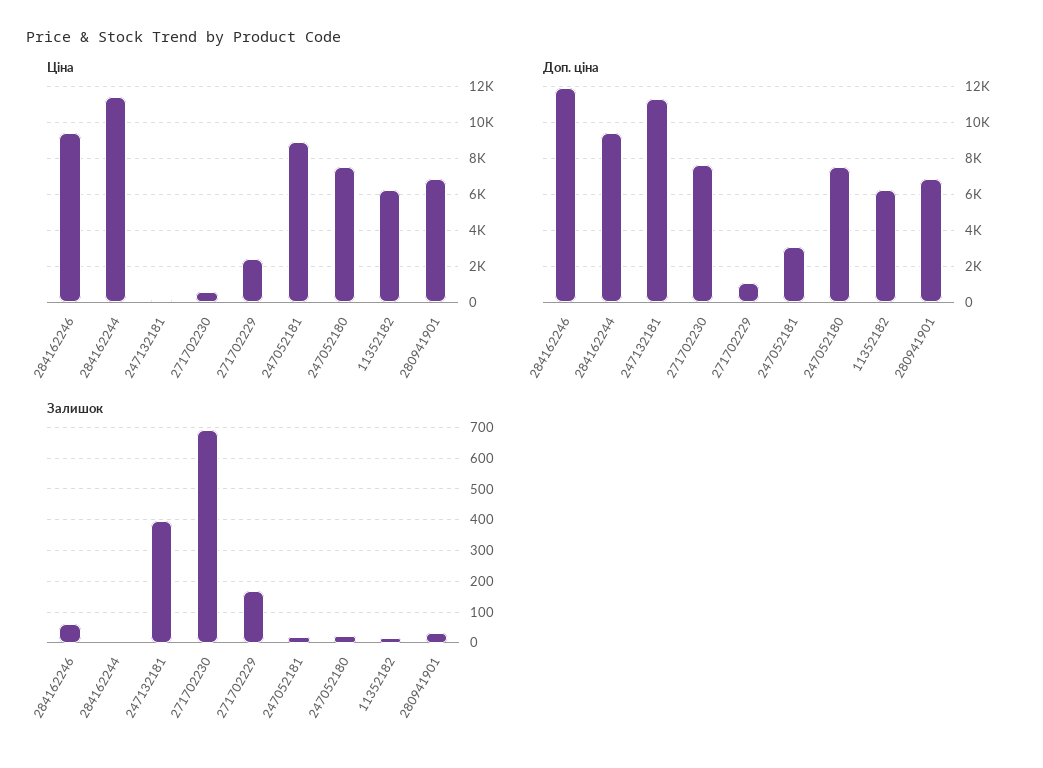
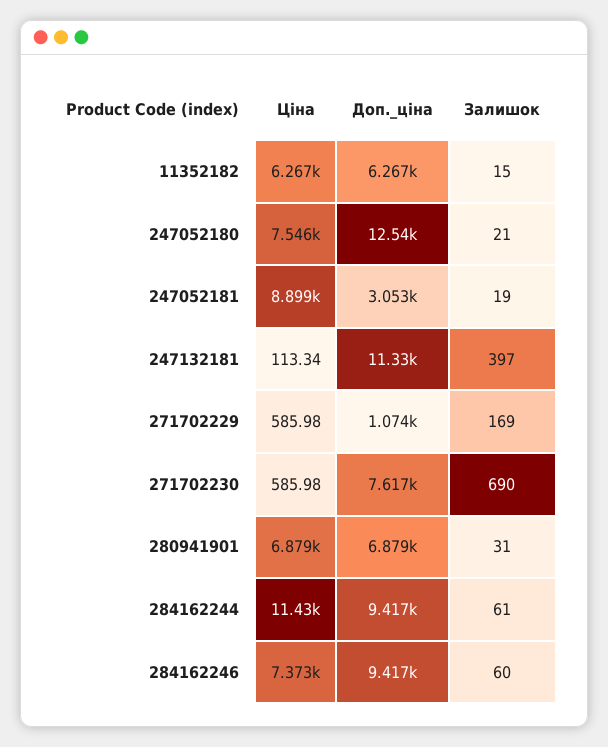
  {
    "Ціна": {
-     "284162246": 9500,
+     "284162246": 7373,
      "284162244": 11430,
      "247132181": 113.34,
      "271702230": 585.98,
-     "271702229": 2500,
+     "271702229": 585.98,
      "247052181": 8899,
      "247052180": 7546,
      "11352182": 6267,
      "280941901": 6879
    },
    "Доп. ціна": {
-     "284162246": 12000,
+     "284162246": 9417,
      "284162244": 9417,
      "247132181": 11330,
      "271702230": 7617,
      "271702229": 1074,
      "247052181": 3053,
-     "247052180": 7500,
+     "247052180": 12540,
      "11352182": 6267,
      "280941901": 6879
    },
    "Залишок": {
      "284162246": 60,
-     "284162244": 0,
+     "284162244": 61,
      "247132181": 397,
      "271702230": 690,
      "271702229": 169,
      "247052181": 19,
      "247052180": 21,
      "11352182": 15,
      "280941901": 31
    }
  }

